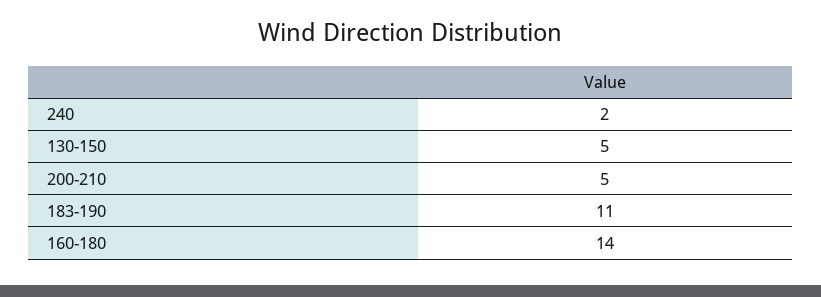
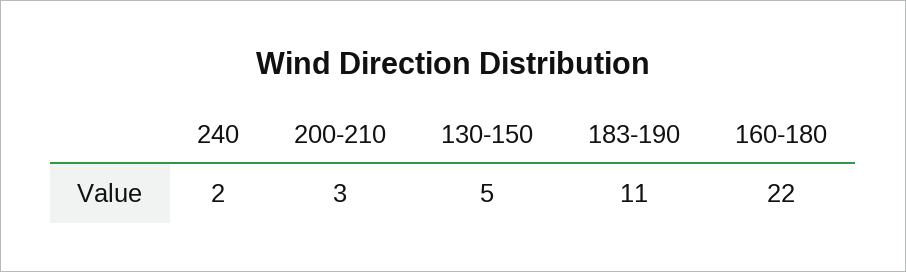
  {
    "240": 2,
    "130-150": 5,
-   "200-210": 5,
+   "200-210": 3,
    "183-190": 11,
-   "160-180": 14
+   "160-180": 22
  }

